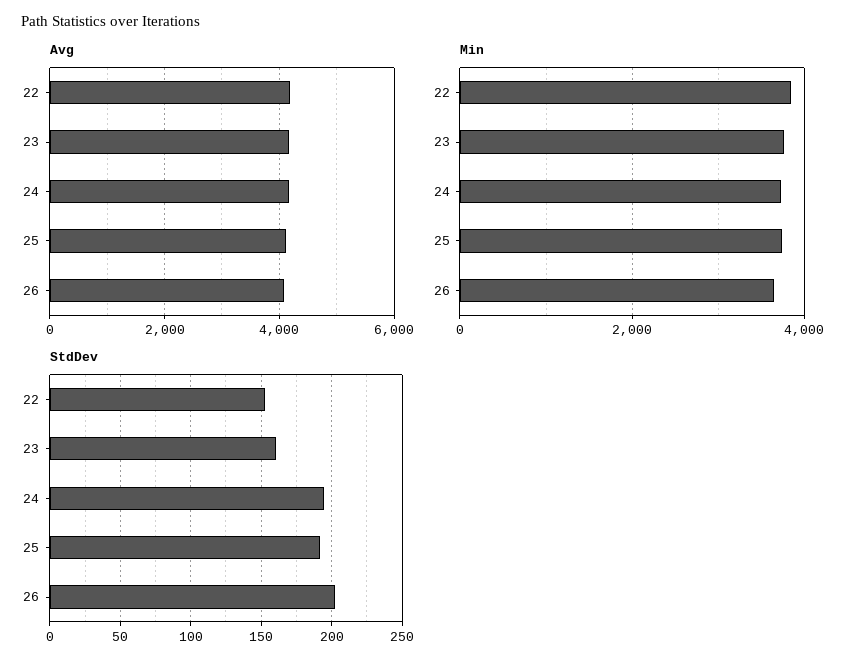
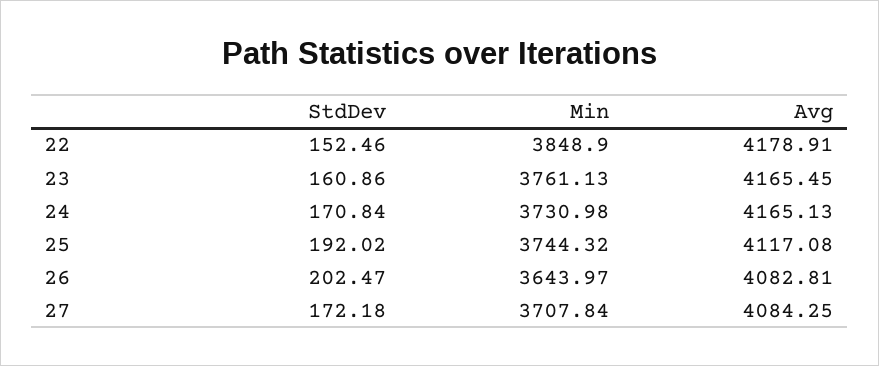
  {
    "Avg": {
      "22": 4178.91,
      "23": 4165.45,
      "24": 4165.13,
      "25": 4117.08,
-     "26": 4082.81
+     "26": 4082.81,
+     "27": 4084.25
    },
    "Min": {
      "22": 3848.9,
      "23": 3761.13,
      "24": 3730.98,
      "25": 3744.32,
-     "26": 3643.97
+     "26": 3643.97,
+     "27": 3707.84
    },
    "StdDev": {
      "22": 152.46,
      "23": 160.86,
-     "24": 195,
+     "24": 170.84,
      "25": 192.02,
-     "26": 202.47
+     "26": 202.47,
+     "27": 172.18
    }
  }

